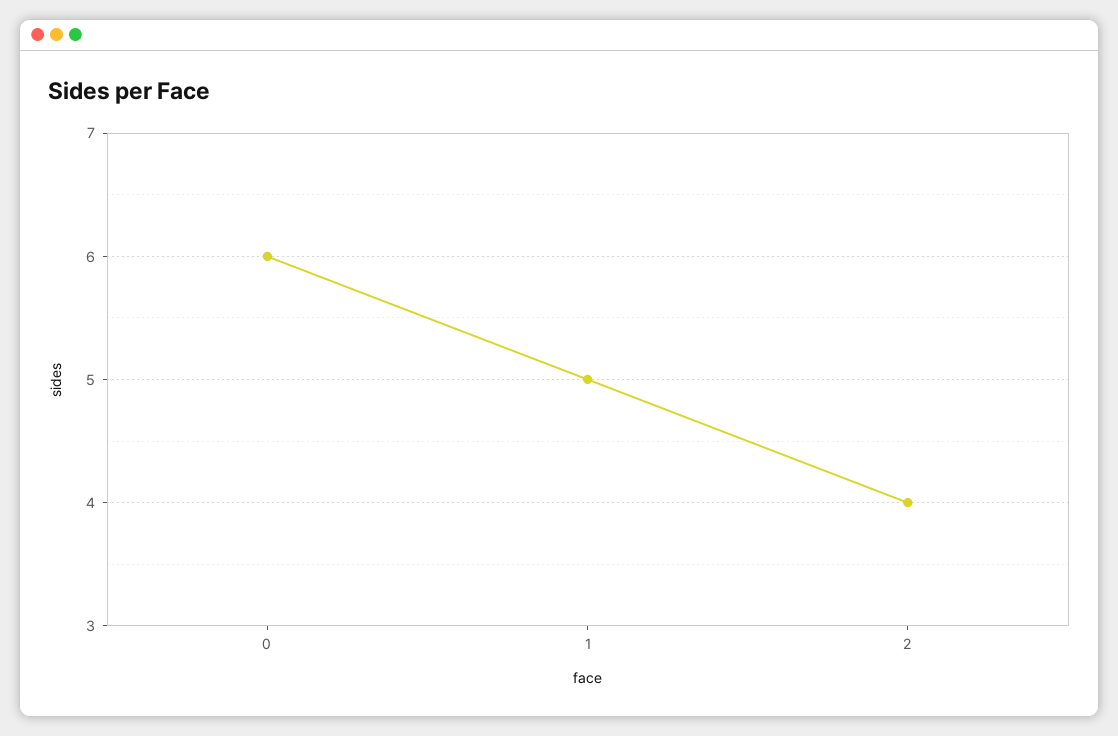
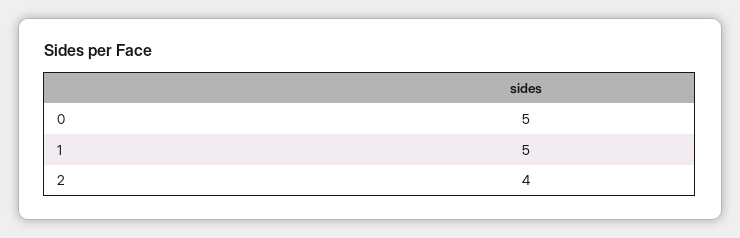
  {
-   "0": 6,
+   "0": 5,
    "1": 5,
    "2": 4
  }

